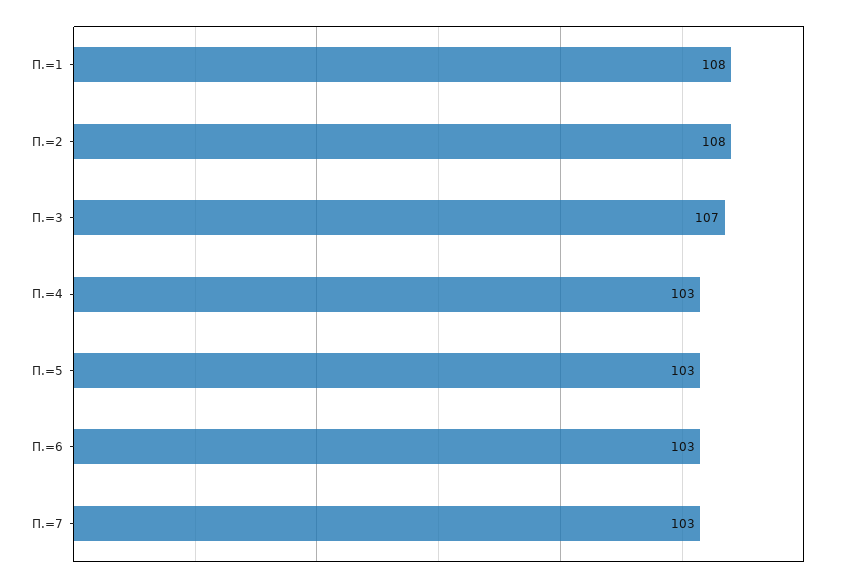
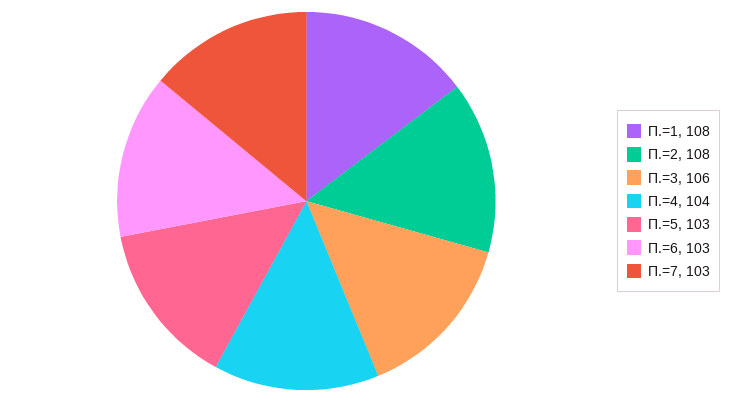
  {
    "П.=1": 108,
    "П.=2": 108,
-   "П.=3": 107,
+   "П.=3": 106,
-   "П.=4": 103,
+   "П.=4": 104,
    "П.=5": 103,
    "П.=6": 103,
    "П.=7": 103
  }

